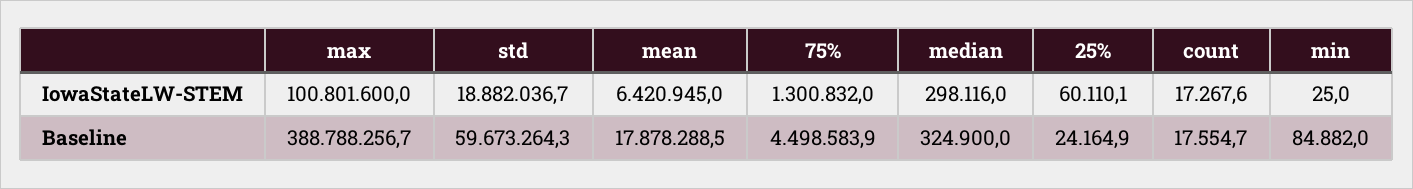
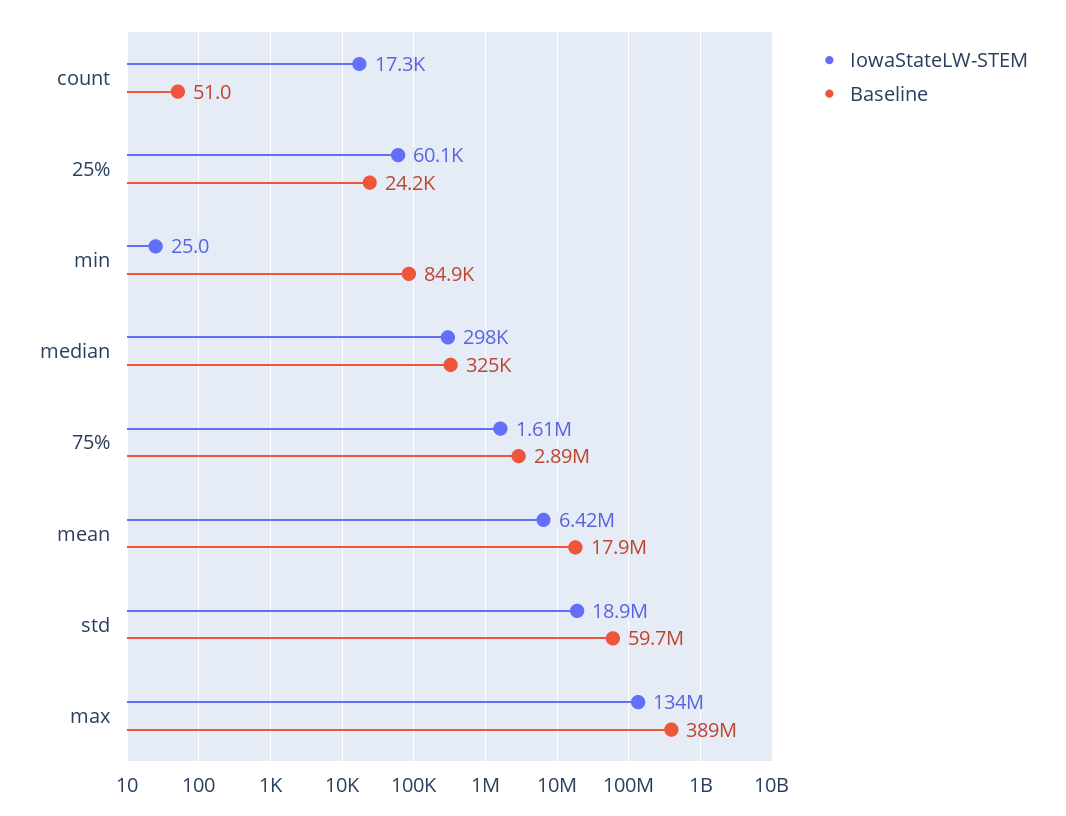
  {
    "IowaStateLW-STEM": {
-     "max": 100801600,
+     "max": 134000000,
      "std": 18882036.7,
      "mean": 6420945,
-     "75%": 1300832,
+     "75%": 1610000,
      "median": 298116,
      "25%": 60110.1,
      "count": 17267.6,
      "min": 25
    },
    "Baseline": {
      "max": 388788256.7,
      "std": 59673264.3,
      "mean": 17878288.5,
-     "75%": 4498583.9,
+     "75%": 2890000,
      "median": 324900,
      "25%": 24164.9,
-     "count": 17554.7,
+     "count": 51,
      "min": 84882
    }
  }

